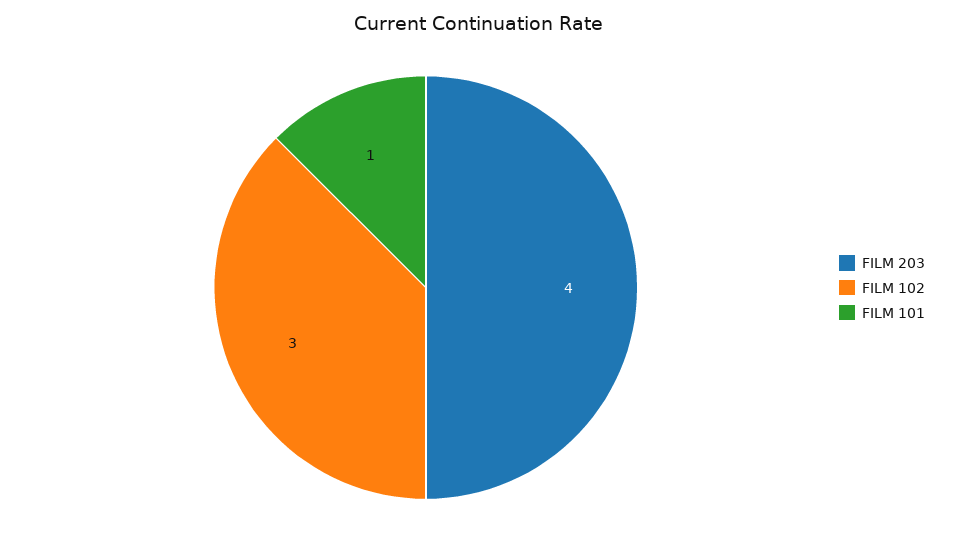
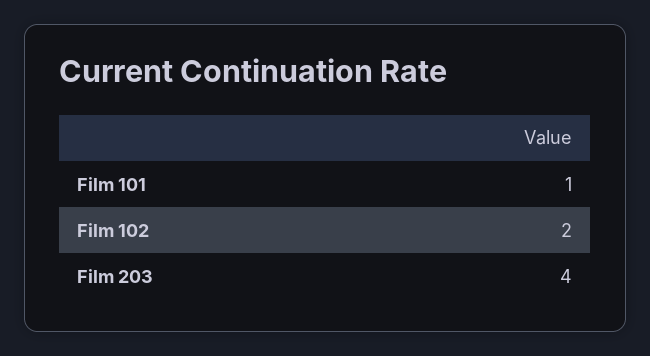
  {
    "FILM 203": 4,
-   "FILM 102": 3,
+   "FILM 102": 2,
    "FILM 101": 1
  }

